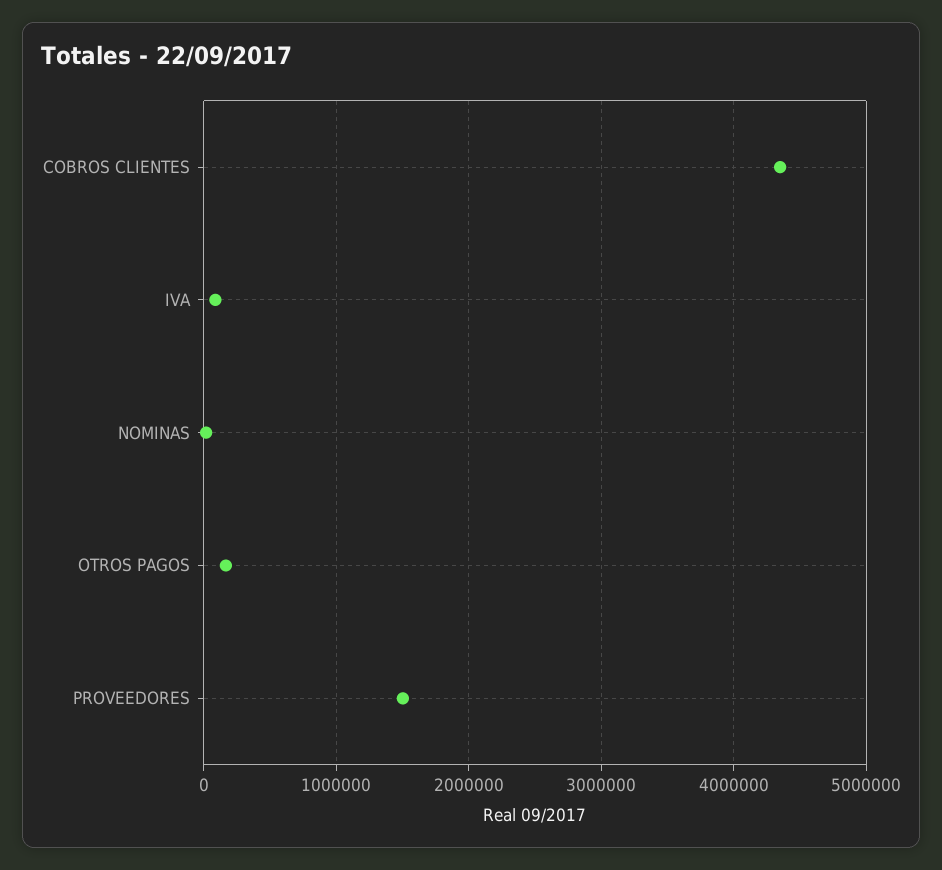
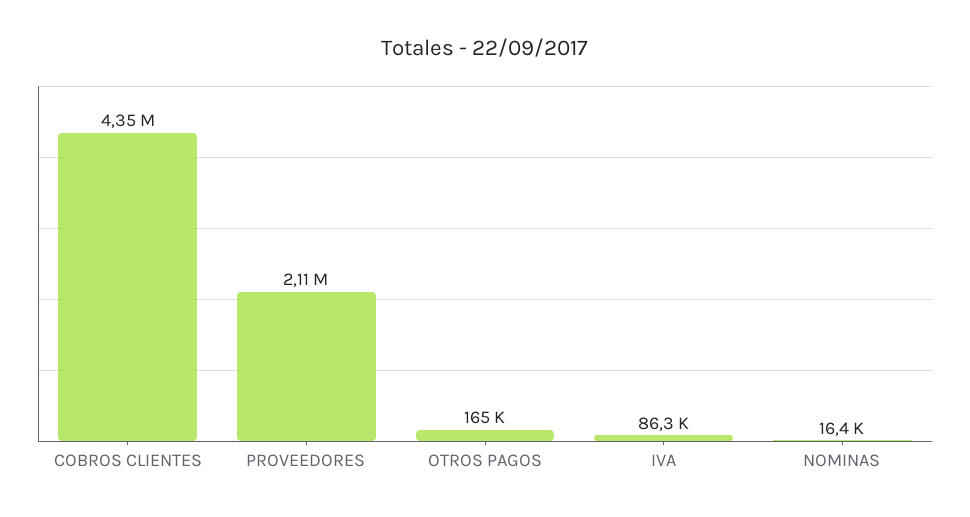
  {
    "COBROS CLIENTES": 4350000,
    "IVA": 86300,
    "NOMINAS": 16400,
    "OTROS PAGOS": 165000,
-   "PROVEEDORES": 1500000
+   "PROVEEDORES": 2110000
  }

